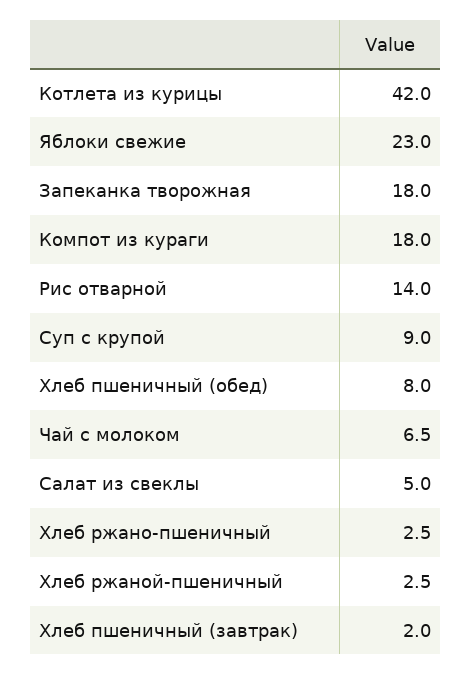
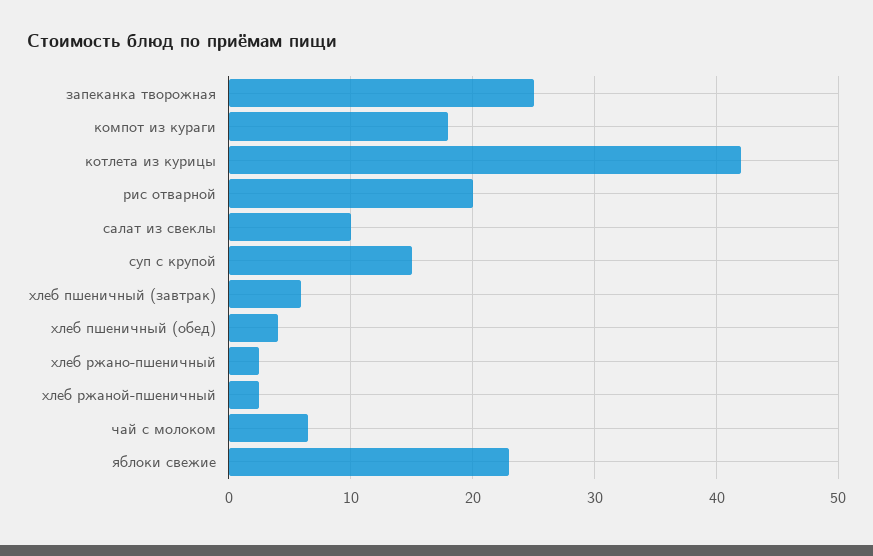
  {
    "Котлета из курицы": 42,
    "Яблоки свежие": 23,
-   "Запеканка творожная": 18,
+   "Запеканка творожная": 25,
    "Компот из кураги": 18,
-   "Рис отварной": 14,
+   "Рис отварной": 20,
-   "Суп с крупой": 9,
+   "Суп с крупой": 15,
-   "Хлеб пшеничный (обед)": 8,
+   "Хлеб пшеничный (обед)": 4,
    "Чай с молоком": 6.5,
-   "Салат из свеклы": 5,
+   "Салат из свеклы": 10,
    "Хлеб ржано-пшеничный": 2.5,
    "Хлеб ржаной-пшеничный": 2.5,
-   "Хлеб пшеничный (завтрак)": 2
+   "Хлеб пшеничный (завтрак)": 6
  }

